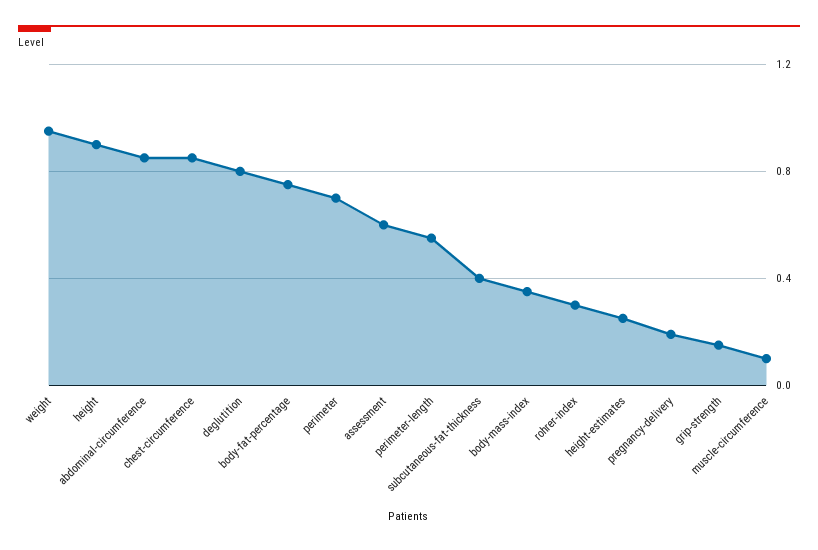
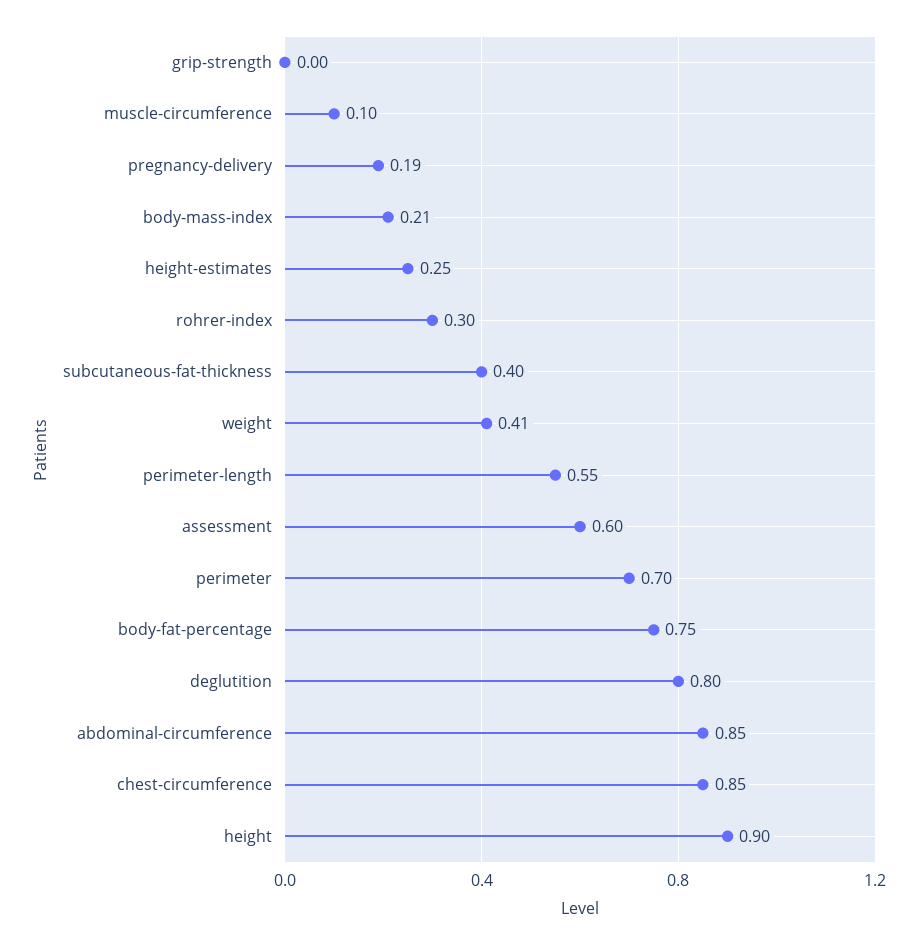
  {
-   "weight": 0.95,
+   "weight": 0.41,
    "height": 0.9,
    "abdominal-circumference": 0.85,
    "chest-circumference": 0.85,
    "deglutition": 0.8,
    "body-fat-percentage": 0.75,
    "perimeter": 0.7,
    "assessment": 0.6,
    "perimeter-length": 0.55,
    "subcutaneous-fat-thickness": 0.4,
-   "body-mass-index": 0.35,
+   "body-mass-index": 0.21,
    "rohrer-index": 0.3,
    "height-estimates": 0.25,
    "pregnancy-delivery": 0.19,
-   "grip-strength": 0.15,
+   "grip-strength": 0,
    "muscle-circumference": 0.1
  }

